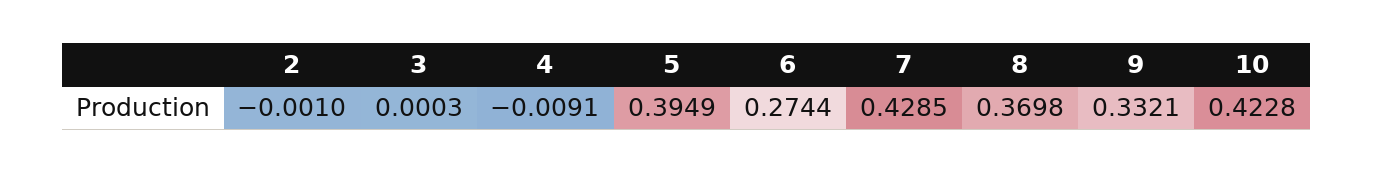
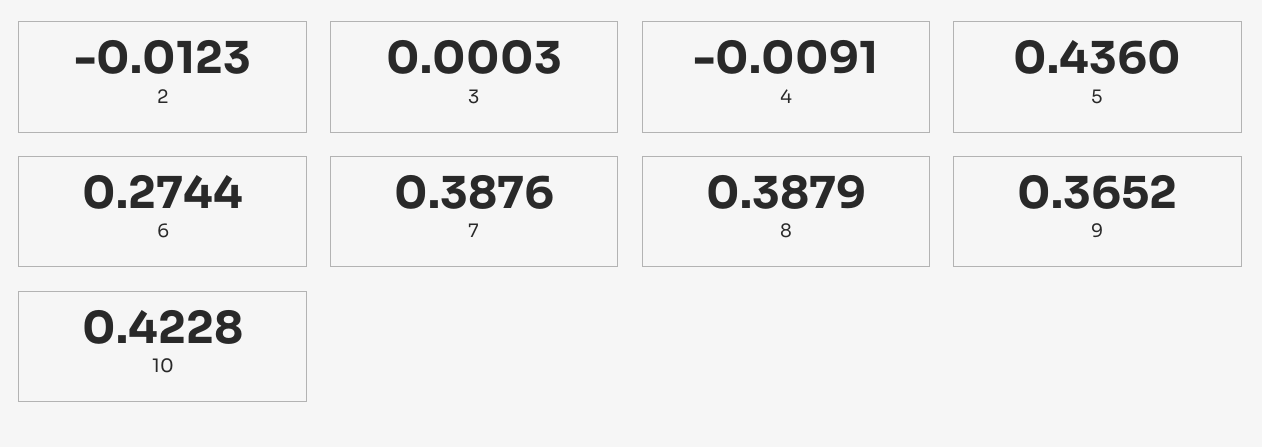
  {
-   "2": -0.001,
+   "2": -0.0123,
    "3": 0.0003,
    "4": -0.0091,
-   "5": 0.3949,
+   "5": 0.436,
    "6": 0.2744,
-   "7": 0.4285,
+   "7": 0.3876,
-   "8": 0.3698,
+   "8": 0.3879,
-   "9": 0.3321,
+   "9": 0.3652,
    "10": 0.4228
  }

